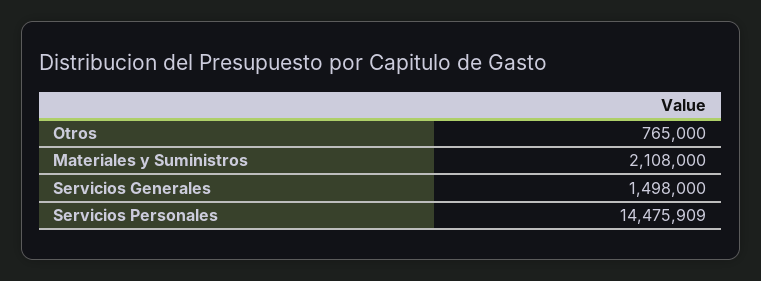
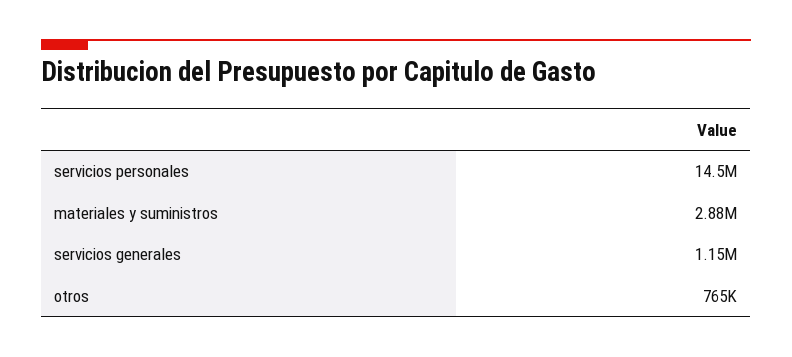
  {
    "Otros": 765000,
-   "Materiales y Suministros": 2108000,
+   "Materiales y Suministros": 2880000,
-   "Servicios Generales": 1498000,
+   "Servicios Generales": 1150000,
    "Servicios Personales": 14475909
  }

